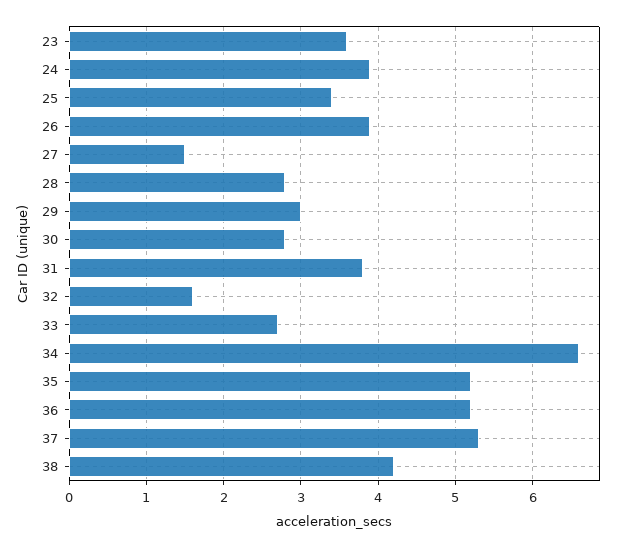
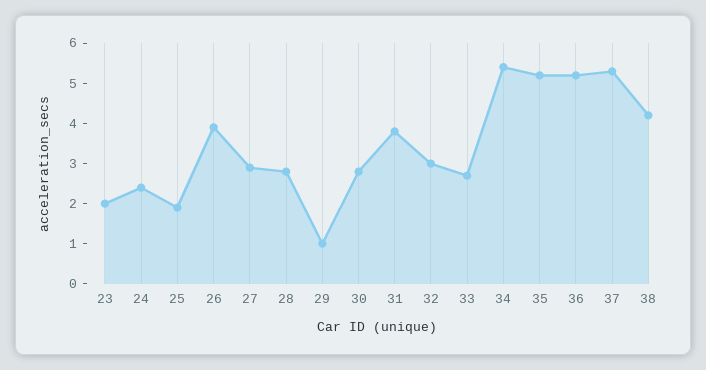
  {
-   "23": 3.6,
+   "23": 2,
-   "24": 3.9,
+   "24": 2.5,
-   "25": 3.4,
+   "25": 2,
    "26": 3.9,
-   "27": 1.5,
+   "27": 3,
    "28": 2.8,
-   "29": 3,
+   "29": 1,
    "30": 2.8,
    "31": 3.8,
-   "32": 1.6,
+   "32": 3,
    "33": 2.7,
-   "34": 6.6,
+   "34": 5.5,
    "35": 5.2,
    "36": 5.2,
    "37": 5.3,
    "38": 4.2
  }

